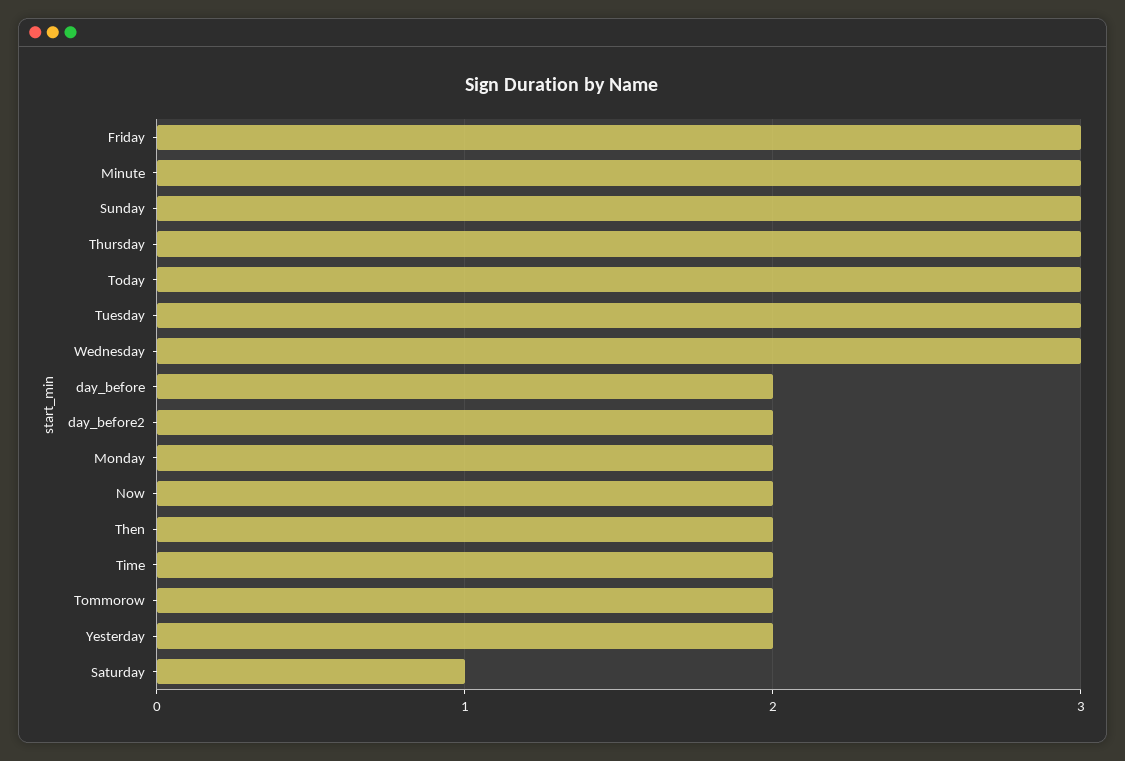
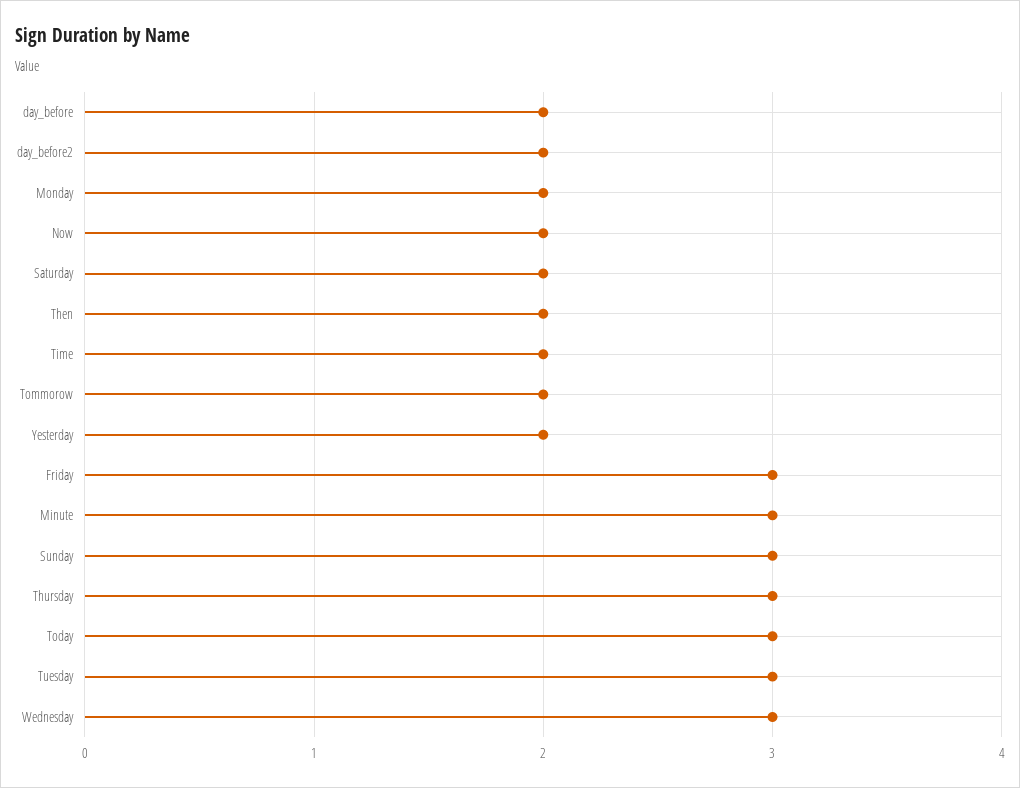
  {
    "Friday": 3,
    "Minute": 3,
    "Sunday": 3,
    "Thursday": 3,
    "Today": 3,
    "Tuesday": 3,
    "Wednesday": 3,
    "day_before": 2,
    "day_before2": 2,
    "Monday": 2,
    "Now": 2,
    "Then": 2,
    "Time": 2,
    "Tommorow": 2,
    "Yesterday": 2,
-   "Saturday": 1
+   "Saturday": 2
  }

